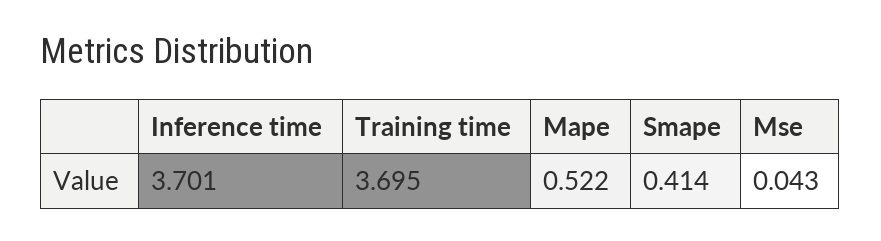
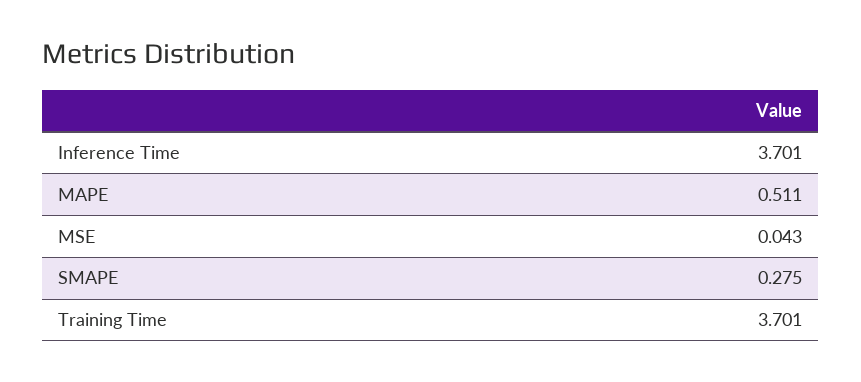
  {
    "Inference time": 3.701,
-   "Training time": 3.695,
+   "Training time": 3.701,
-   "Mape": 0.522,
+   "Mape": 0.511,
-   "Smape": 0.414,
+   "Smape": 0.275,
    "Mse": 0.043
  }

